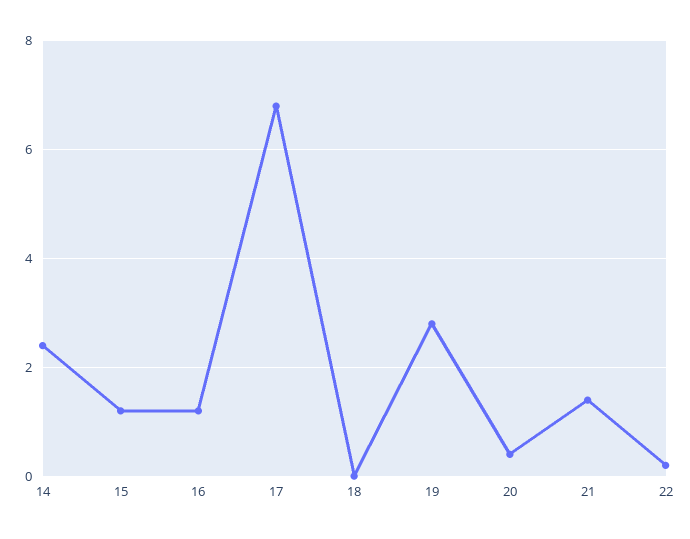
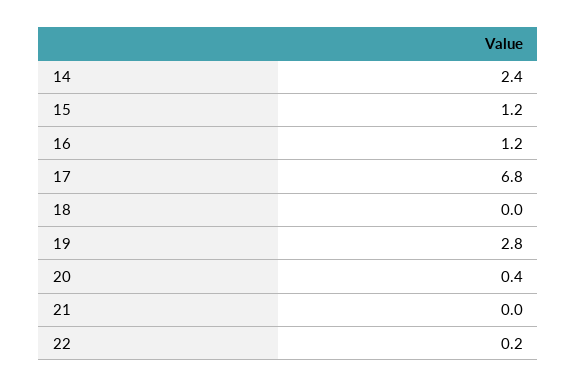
  {
    "14": 2.4,
    "15": 1.2,
    "16": 1.2,
    "17": 6.8,
    "18": 0,
    "19": 2.8,
    "20": 0.4,
-   "21": 1.5,
+   "21": 0,
    "22": 0.2
  }

